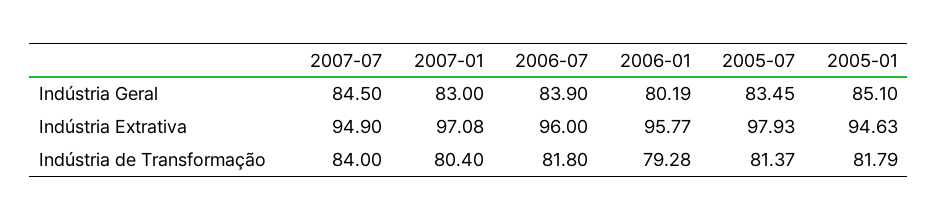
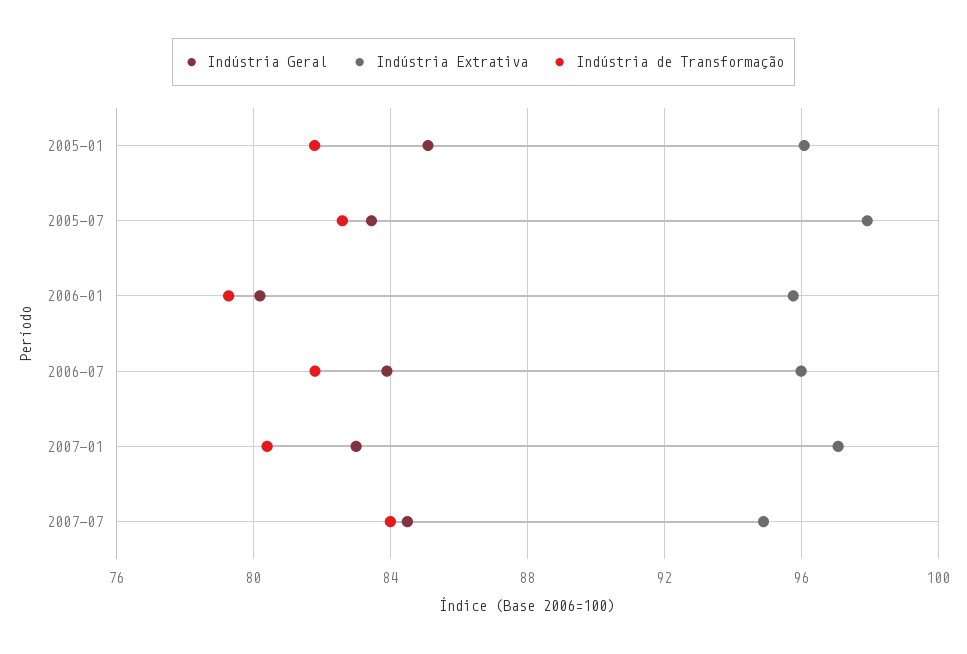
  {
    "Indústria Geral": {
      "2007-07": 84.5,
      "2007-01": 83,
      "2006-07": 83.9,
      "2006-01": 80.19,
      "2005-07": 83.45,
      "2005-01": 85.1
    },
    "Indústria Extrativa": {
      "2007-07": 94.9,
      "2007-01": 97.08,
      "2006-07": 96,
      "2006-01": 95.77,
      "2005-07": 97.93,
-     "2005-01": 94.63
+     "2005-01": 96
    },
    "Indústria de Transformação": {
      "2007-07": 84,
      "2007-01": 80.4,
      "2006-07": 81.8,
      "2006-01": 79.28,
-     "2005-07": 81.37,
+     "2005-07": 82.5,
      "2005-01": 81.79
    }
  }

